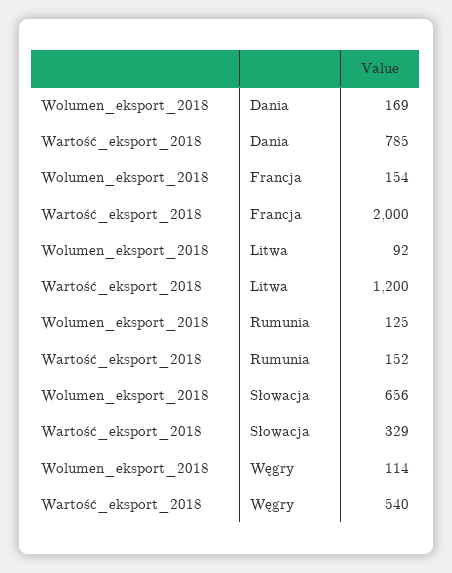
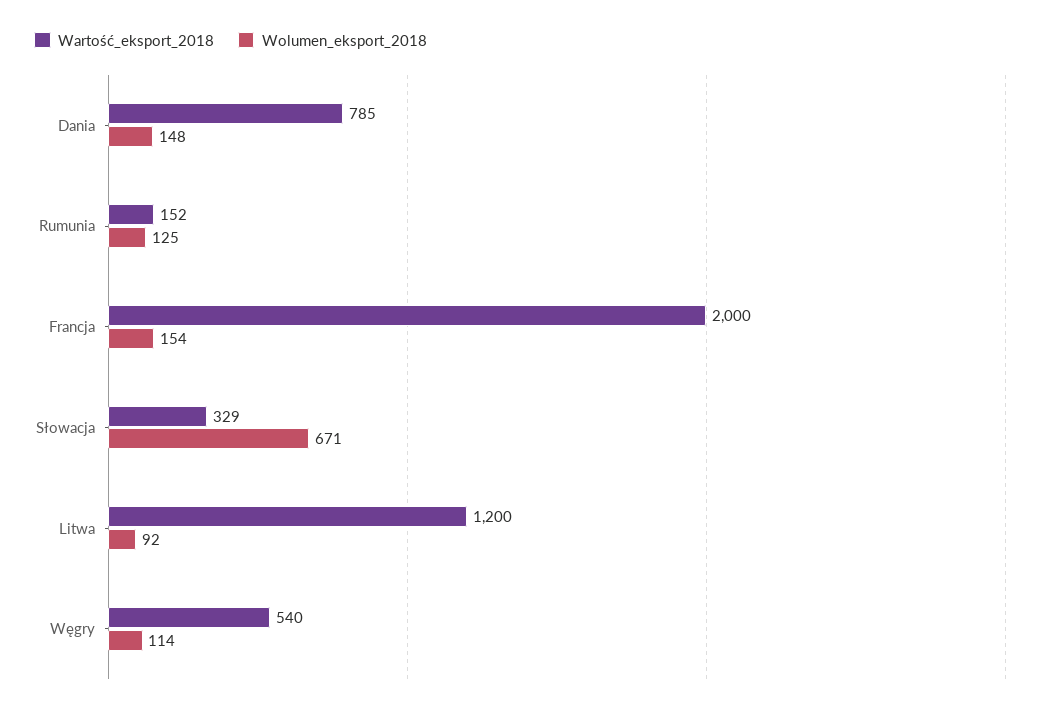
  {
    "Wolumen_eksport_2018": {
-     "Dania": 169,
+     "Dania": 148,
      "Francja": 154,
      "Litwa": 92,
      "Rumunia": 125,
-     "Słowacja": 656,
+     "Słowacja": 671,
      "Węgry": 114
    },
    "Wartość_eksport_2018": {
      "Dania": 785,
      "Francja": 2000,
      "Litwa": 1200,
      "Rumunia": 152,
      "Słowacja": 329,
      "Węgry": 540
    }
  }

